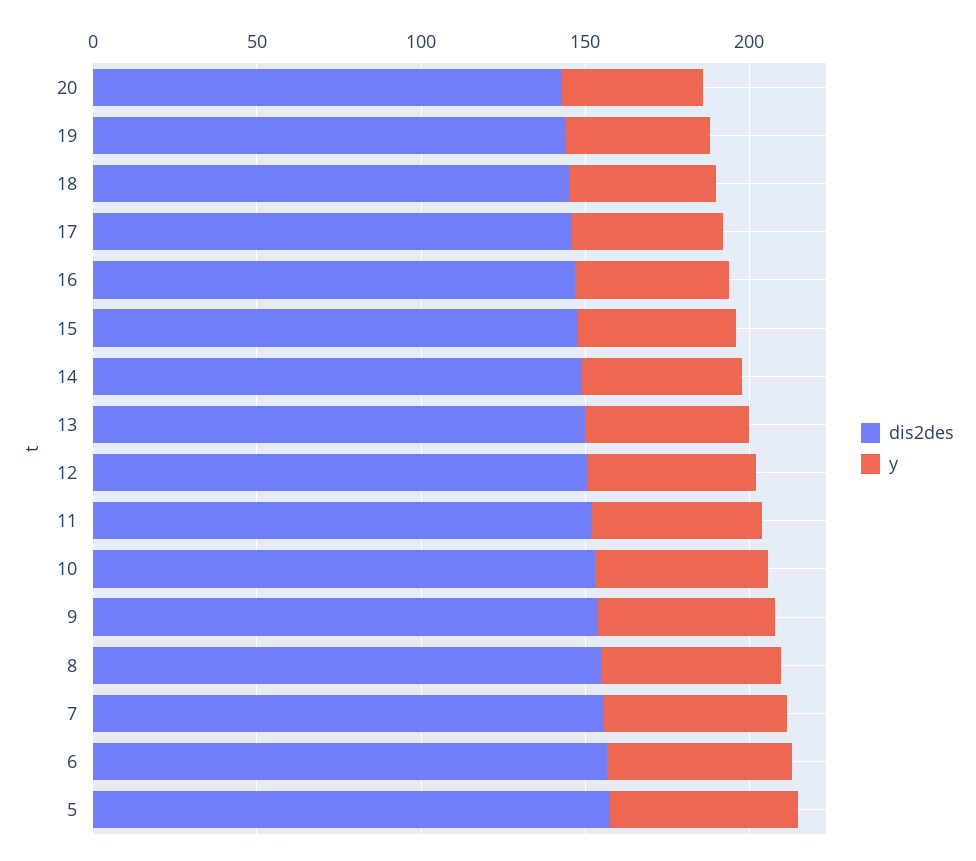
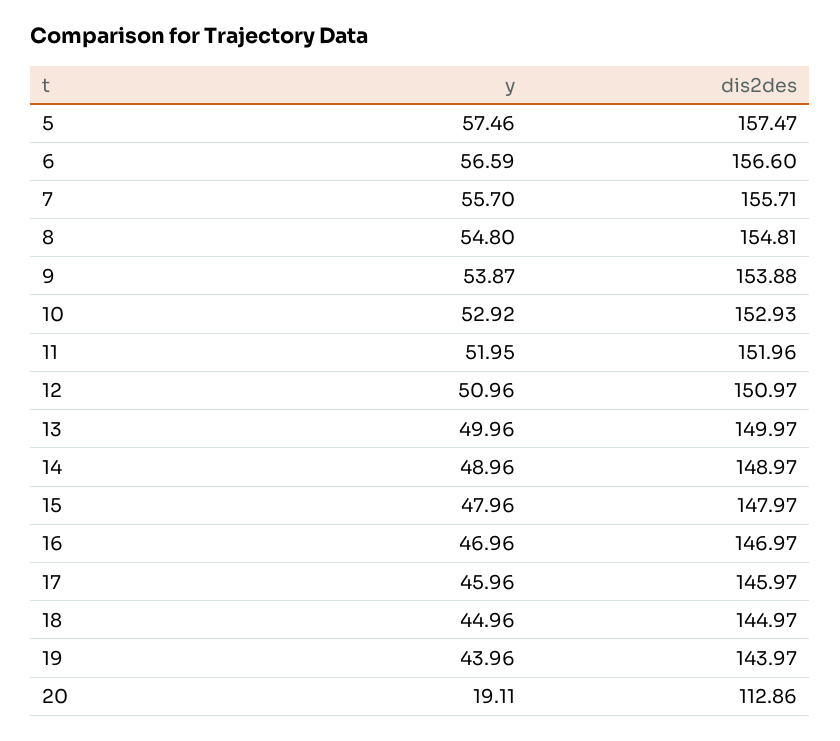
  {
    "dis2des": {
-     "20": 140,
+     "20": 112.86,
      "19": 143.97,
      "18": 144.97,
      "17": 145.97,
      "16": 146.97,
      "15": 147.97,
      "14": 148.97,
      "13": 149.97,
      "12": 150.97,
      "11": 151.96,
      "10": 152.93,
      "9": 153.88,
      "8": 154.81,
      "7": 155.71,
      "6": 156.6,
      "5": 157.47
    },
    "y": {
-     "20": 40,
+     "20": 19.11,
      "19": 43.96,
      "18": 44.96,
      "17": 45.96,
      "16": 46.96,
      "15": 47.96,
      "14": 48.96,
      "13": 49.96,
      "12": 50.96,
      "11": 51.95,
      "10": 52.92,
      "9": 53.87,
      "8": 54.8,
      "7": 55.7,
      "6": 56.59,
      "5": 57.46
    }
  }

